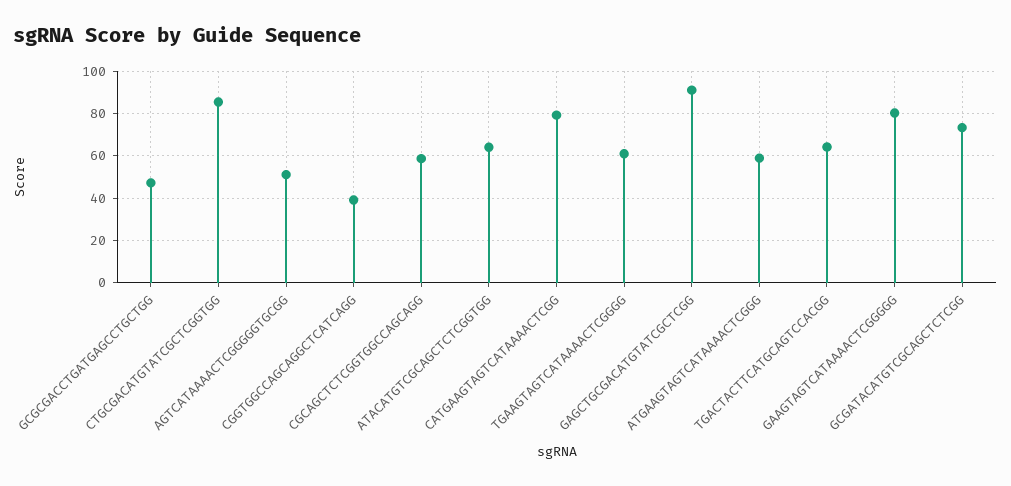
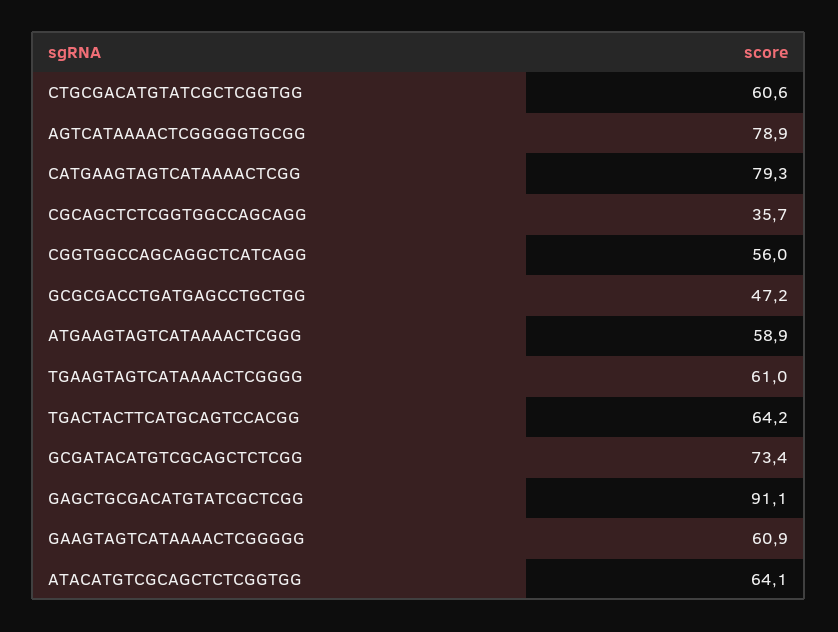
  {
    "GCGCGACCTGATGAGCCTGCTGG": 47.2,
-   "CTGCGACATGTATCGCTCGGTGG": 85,
+   "CTGCGACATGTATCGCTCGGTGG": 60.6,
-   "AGTCATAAAACTCGGGGGTGCGG": 50,
+   "AGTCATAAAACTCGGGGGTGCGG": 78.9,
-   "CGGTGGCCAGCAGGCTCATCAGG": 40,
+   "CGGTGGCCAGCAGGCTCATCAGG": 56,
-   "CGCAGCTCTCGGTGGCCAGCAGG": 60,
+   "CGCAGCTCTCGGTGGCCAGCAGG": 35.7,
    "ATACATGTCGCAGCTCTCGGTGG": 64.1,
    "CATGAAGTAGTCATAAAACTCGG": 79.3,
    "TGAAGTAGTCATAAAACTCGGGG": 61,
    "GAGCTGCGACATGTATCGCTCGG": 91.1,
    "ATGAAGTAGTCATAAAACTCGGG": 58.9,
    "TGACTACTTCATGCAGTCCACGG": 64.2,
-   "GAAGTAGTCATAAAACTCGGGGG": 80,
+   "GAAGTAGTCATAAAACTCGGGGG": 60.9,
    "GCGATACATGTCGCAGCTCTCGG": 73.4
  }

